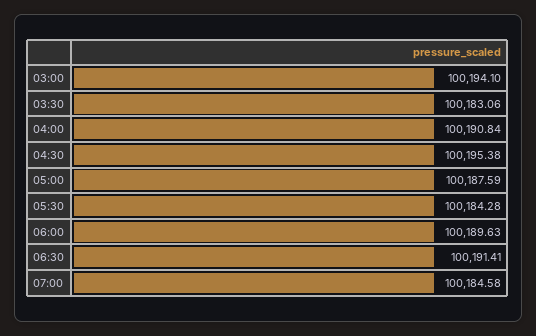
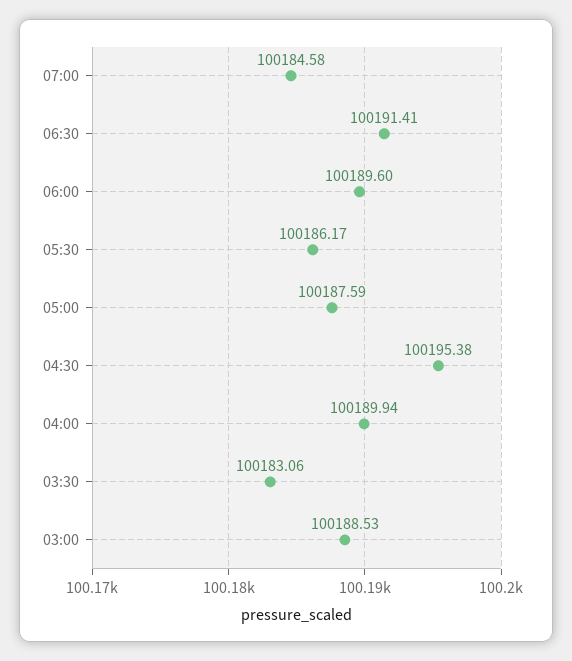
  {
-   "03:00": 100194.1,
+   "03:00": 100188.53,
    "03:30": 100183.06,
-   "04:00": 100190.84,
+   "04:00": 100189.94,
    "04:30": 100195.38,
    "05:00": 100187.59,
-   "05:30": 100184.28,
+   "05:30": 100186.17,
-   "06:00": 100189.63,
+   "06:00": 100189.6,
    "06:30": 100191.41,
    "07:00": 100184.58
  }

